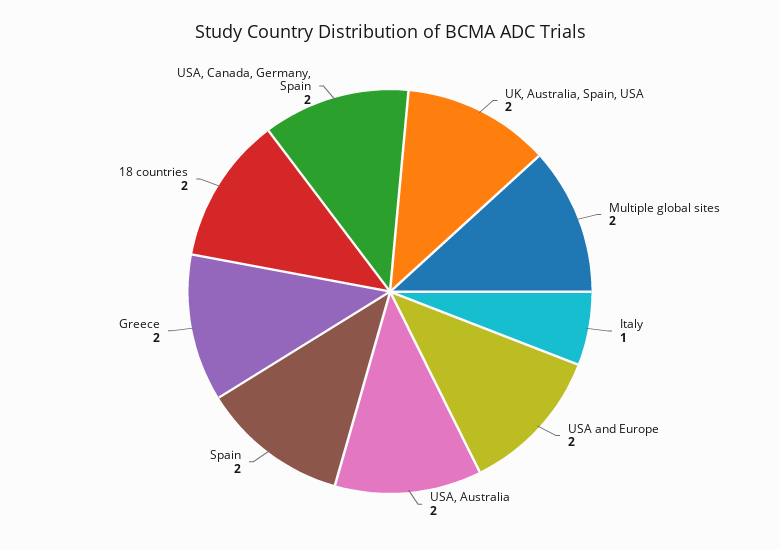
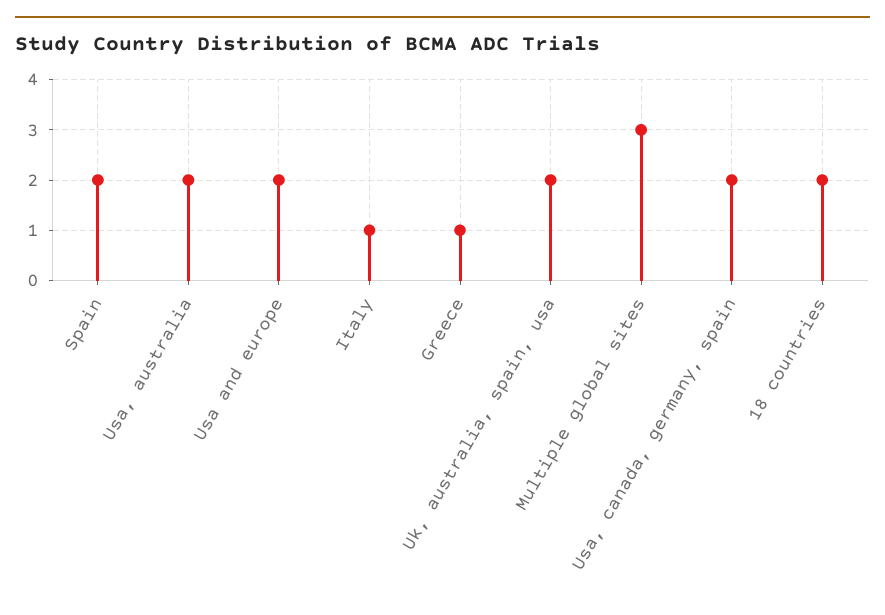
  {
    "UK, Australia, Spain, USA": 2,
-   "Multiple global sites": 2,
+   "Multiple global sites": 3,
    "Italy": 1,
    "USA and Europe": 2,
    "USA, Australia": 2,
    "Spain": 2,
-   "Greece": 2,
+   "Greece": 1,
    "18 countries": 2,
    "USA, Canada, Germany, Spain": 2
  }

